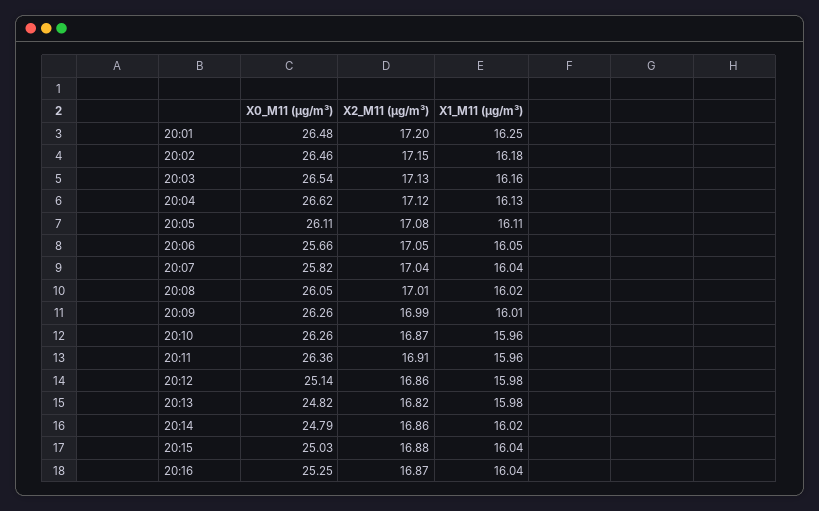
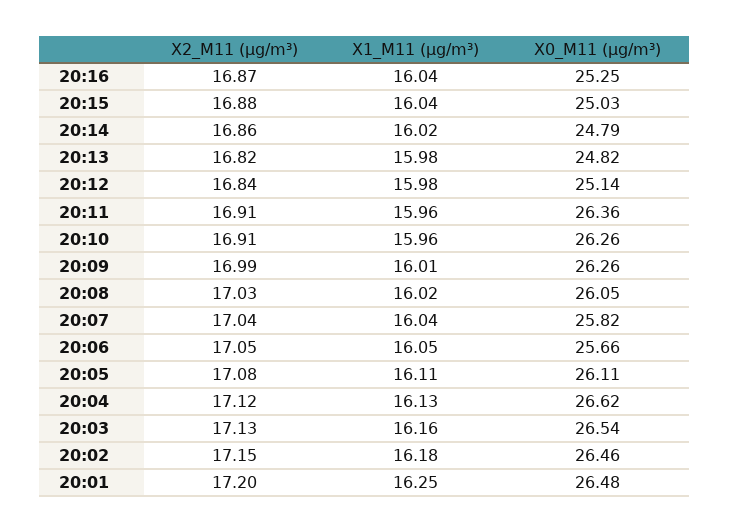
  {
    "X0_M11 (μg/m³)": {
      "20:01": 26.48,
      "20:02": 26.46,
      "20:03": 26.54,
      "20:04": 26.62,
      "20:05": 26.11,
      "20:06": 25.66,
      "20:07": 25.82,
      "20:08": 26.05,
      "20:09": 26.26,
      "20:10": 26.26,
      "20:11": 26.36,
      "20:12": 25.14,
      "20:13": 24.82,
      "20:14": 24.79,
      "20:15": 25.03,
      "20:16": 25.25
    },
    "X2_M11 (μg/m³)": {
      "20:01": 17.2,
      "20:02": 17.15,
      "20:03": 17.13,
      "20:04": 17.12,
      "20:05": 17.08,
      "20:06": 17.05,
      "20:07": 17.04,
-     "20:08": 17.01,
+     "20:08": 17.03,
      "20:09": 16.99,
-     "20:10": 16.87,
+     "20:10": 16.91,
      "20:11": 16.91,
-     "20:12": 16.86,
+     "20:12": 16.84,
      "20:13": 16.82,
      "20:14": 16.86,
      "20:15": 16.88,
      "20:16": 16.87
    },
    "X1_M11 (μg/m³)": {
      "20:01": 16.25,
      "20:02": 16.18,
      "20:03": 16.16,
      "20:04": 16.13,
      "20:05": 16.11,
      "20:06": 16.05,
      "20:07": 16.04,
      "20:08": 16.02,
      "20:09": 16.01,
      "20:10": 15.96,
      "20:11": 15.96,
      "20:12": 15.98,
      "20:13": 15.98,
      "20:14": 16.02,
      "20:15": 16.04,
      "20:16": 16.04
    }
  }

